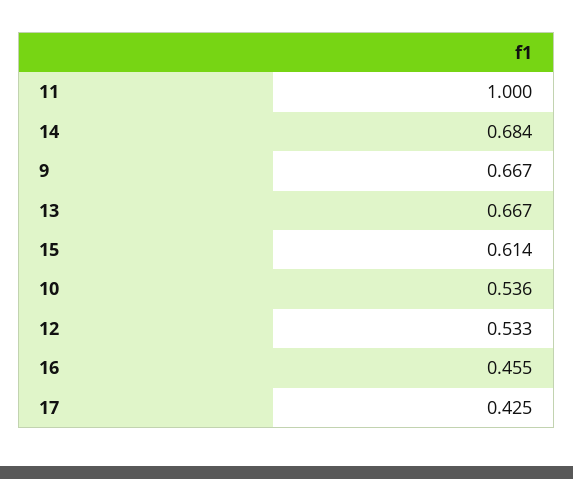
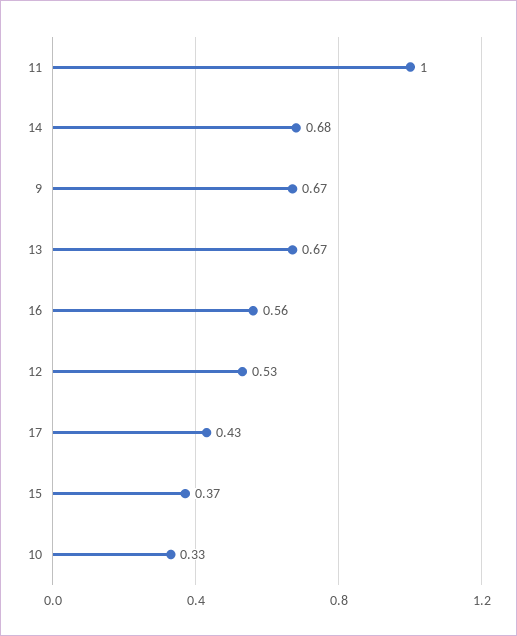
  {
    "11": 1,
    "14": 0.684,
    "9": 0.667,
    "13": 0.667,
-   "15": 0.614,
+   "15": 0.37,
-   "10": 0.536,
+   "10": 0.33,
    "12": 0.533,
-   "16": 0.455,
+   "16": 0.56,
    "17": 0.425
  }

